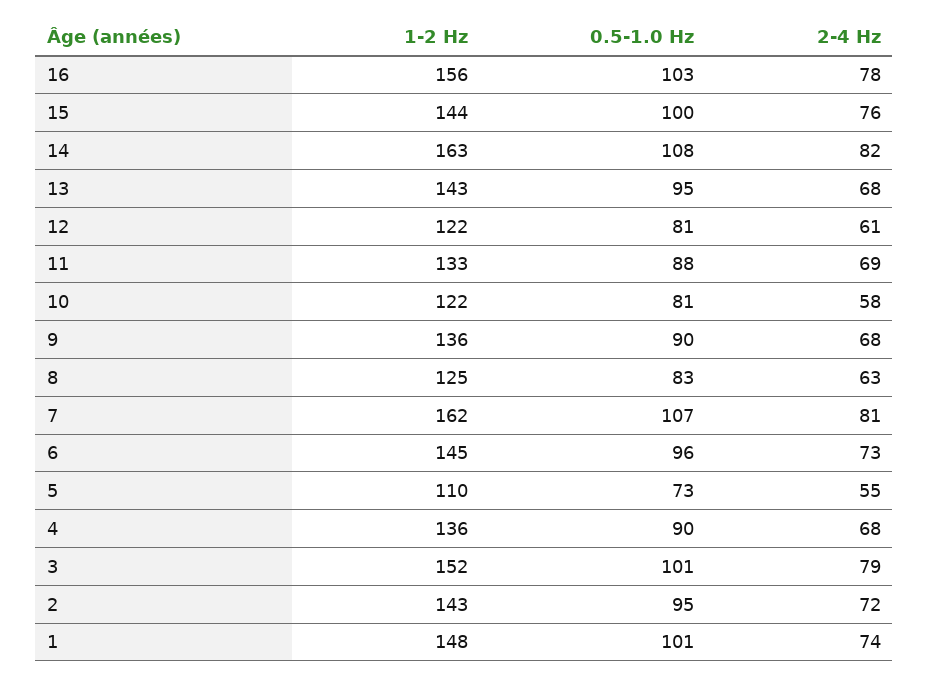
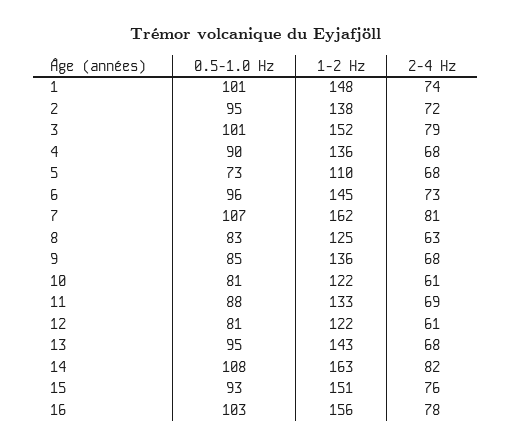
  {
    "1-2 Hz": {
      "16": 156,
-     "15": 144,
+     "15": 151,
      "14": 163,
      "13": 143,
      "12": 122,
      "11": 133,
      "10": 122,
      "9": 136,
      "8": 125,
      "7": 162,
      "6": 145,
      "5": 110,
      "4": 136,
      "3": 152,
-     "2": 143,
+     "2": 138,
      "1": 148
    },
    "0.5-1.0 Hz": {
      "16": 103,
-     "15": 100,
+     "15": 93,
      "14": 108,
      "13": 95,
      "12": 81,
      "11": 88,
      "10": 81,
-     "9": 90,
+     "9": 85,
      "8": 83,
      "7": 107,
      "6": 96,
      "5": 73,
      "4": 90,
      "3": 101,
      "2": 95,
      "1": 101
    },
    "2-4 Hz": {
      "16": 78,
      "15": 76,
      "14": 82,
      "13": 68,
      "12": 61,
      "11": 69,
-     "10": 58,
+     "10": 61,
      "9": 68,
      "8": 63,
      "7": 81,
      "6": 73,
-     "5": 55,
+     "5": 68,
      "4": 68,
      "3": 79,
      "2": 72,
      "1": 74
    }
  }

